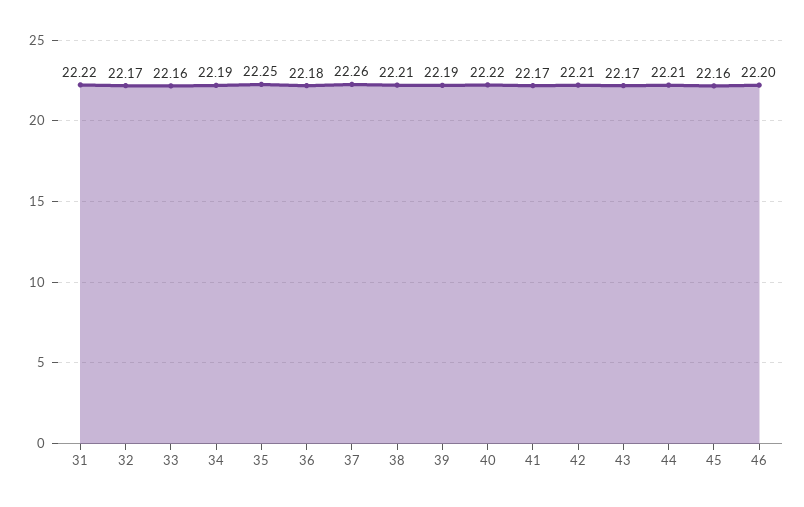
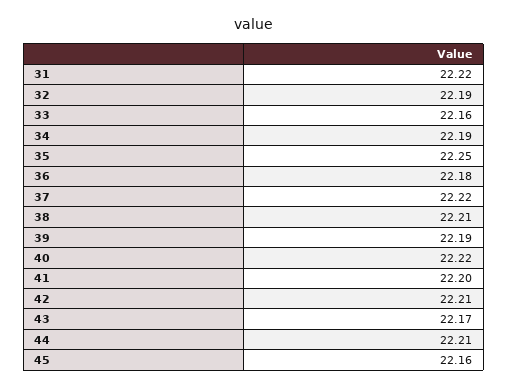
  {
    "31": 22.22,
-   "32": 22.17,
+   "32": 22.19,
    "33": 22.16,
    "34": 22.19,
    "35": 22.25,
    "36": 22.18,
-   "37": 22.26,
+   "37": 22.22,
    "38": 22.21,
    "39": 22.19,
    "40": 22.22,
-   "41": 22.17,
+   "41": 22.2,
    "42": 22.21,
    "43": 22.17,
    "44": 22.21,
-   "45": 22.16,
+   "45": 22.16
-   "46": 22.2
  }

